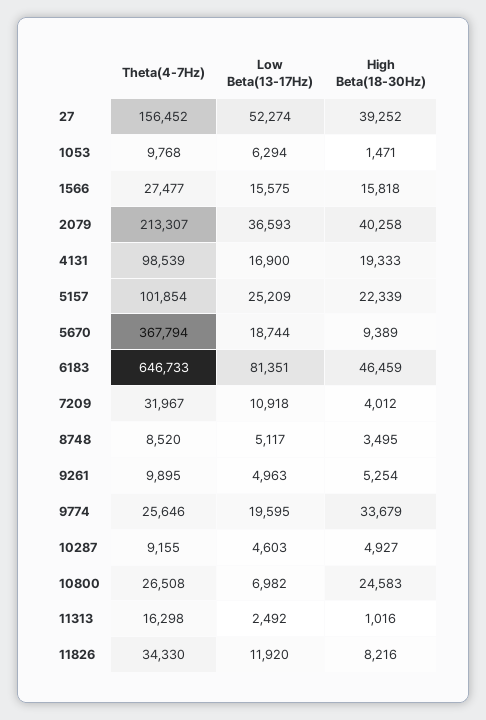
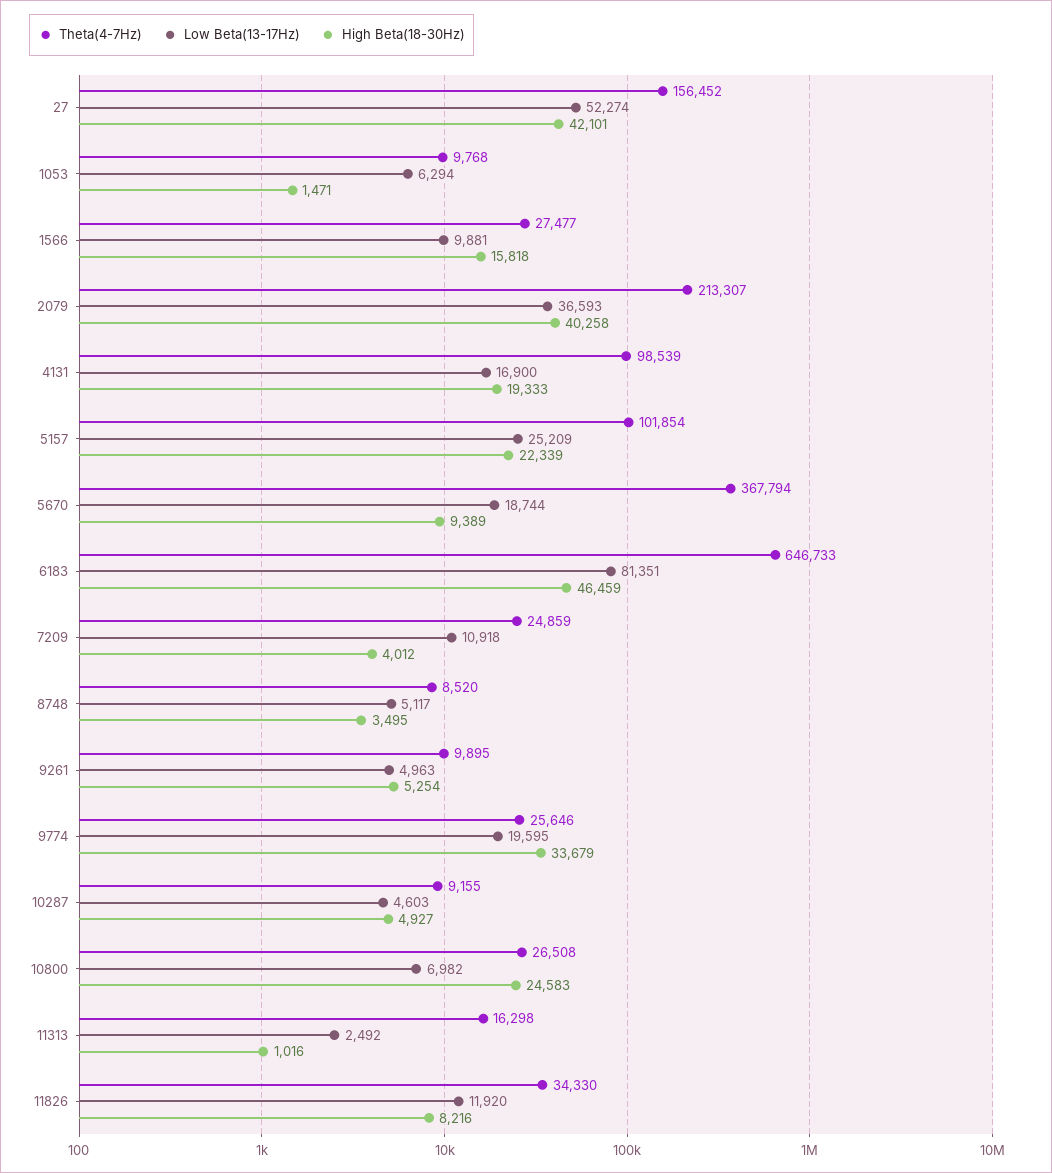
  {
    "Theta(4-7Hz)": {
      "27": 156452,
      "1053": 9768,
      "1566": 27477,
      "2079": 213307,
      "4131": 98539,
      "5157": 101854,
      "5670": 367794,
      "6183": 646733,
-     "7209": 31967,
+     "7209": 24859,
      "8748": 8520,
      "9261": 9895,
      "9774": 25646,
      "10287": 9155,
      "10800": 26508,
      "11313": 16298,
      "11826": 34330
    },
    "Low Beta(13-17Hz)": {
      "27": 52274,
      "1053": 6294,
-     "1566": 15575,
+     "1566": 9881,
      "2079": 36593,
      "4131": 16900,
      "5157": 25209,
      "5670": 18744,
      "6183": 81351,
      "7209": 10918,
      "8748": 5117,
      "9261": 4963,
      "9774": 19595,
      "10287": 4603,
      "10800": 6982,
      "11313": 2492,
      "11826": 11920
    },
    "High Beta(18-30Hz)": {
-     "27": 39252,
+     "27": 42101,
      "1053": 1471,
      "1566": 15818,
      "2079": 40258,
      "4131": 19333,
      "5157": 22339,
      "5670": 9389,
      "6183": 46459,
      "7209": 4012,
      "8748": 3495,
      "9261": 5254,
      "9774": 33679,
      "10287": 4927,
      "10800": 24583,
      "11313": 1016,
      "11826": 8216
    }
  }

